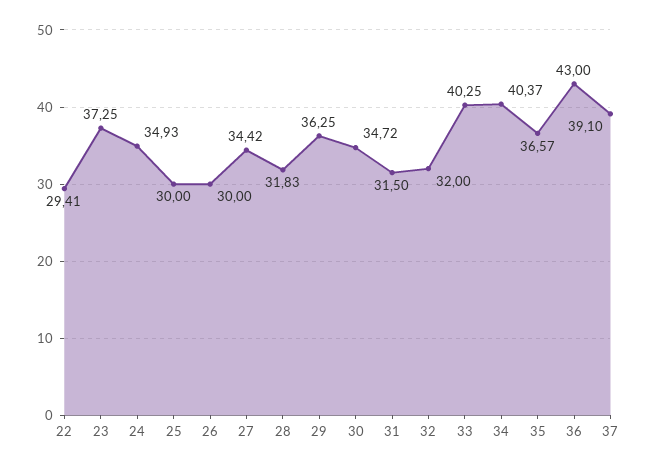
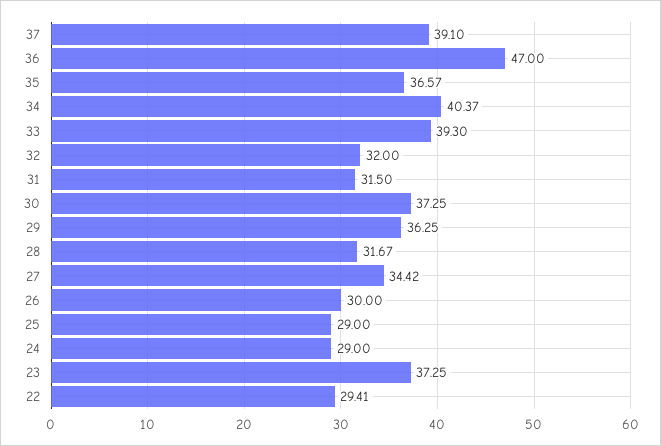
  {
    "22": 29.41,
    "23": 37.25,
-   "24": 34.93,
+   "24": 29,
-   "25": 30,
+   "25": 29,
    "26": 30,
    "27": 34.42,
-   "28": 31.83,
+   "28": 31.67,
    "29": 36.25,
-   "30": 34.72,
+   "30": 37.25,
    "31": 31.5,
    "32": 32,
-   "33": 40.25,
+   "33": 39.3,
    "34": 40.37,
    "35": 36.57,
-   "36": 43,
+   "36": 47,
    "37": 39.1
  }

